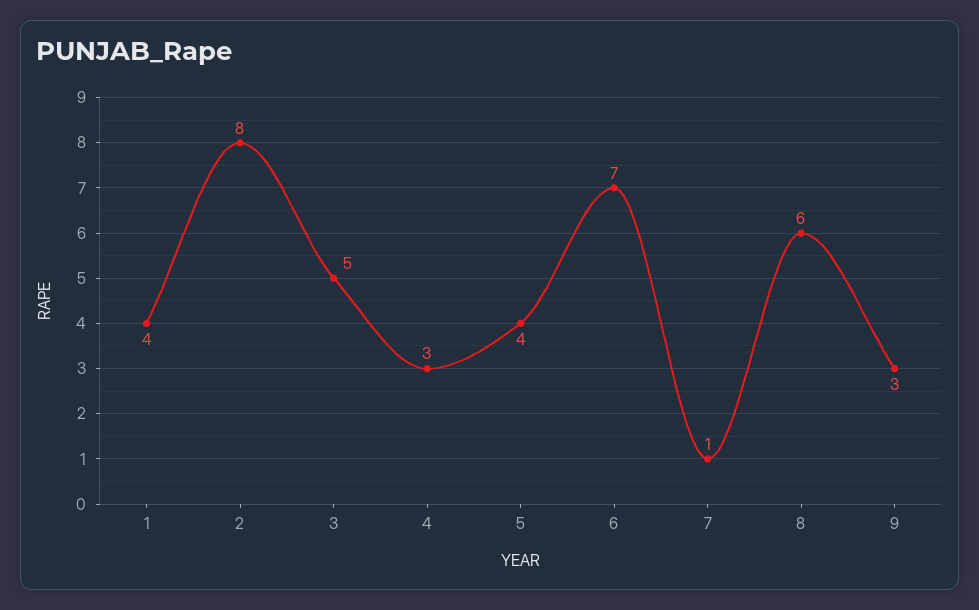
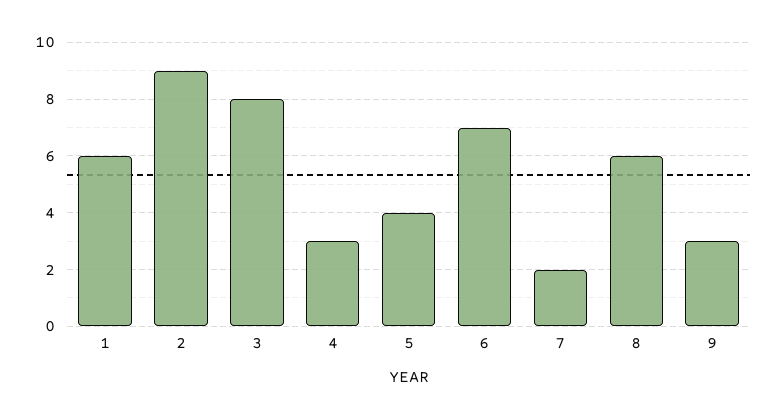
  {
-   "1": 4,
+   "1": 6,
-   "2": 8,
+   "2": 9,
-   "3": 5,
+   "3": 8,
    "4": 3,
    "5": 4,
    "6": 7,
-   "7": 1,
+   "7": 2,
    "8": 6,
    "9": 3
  }

